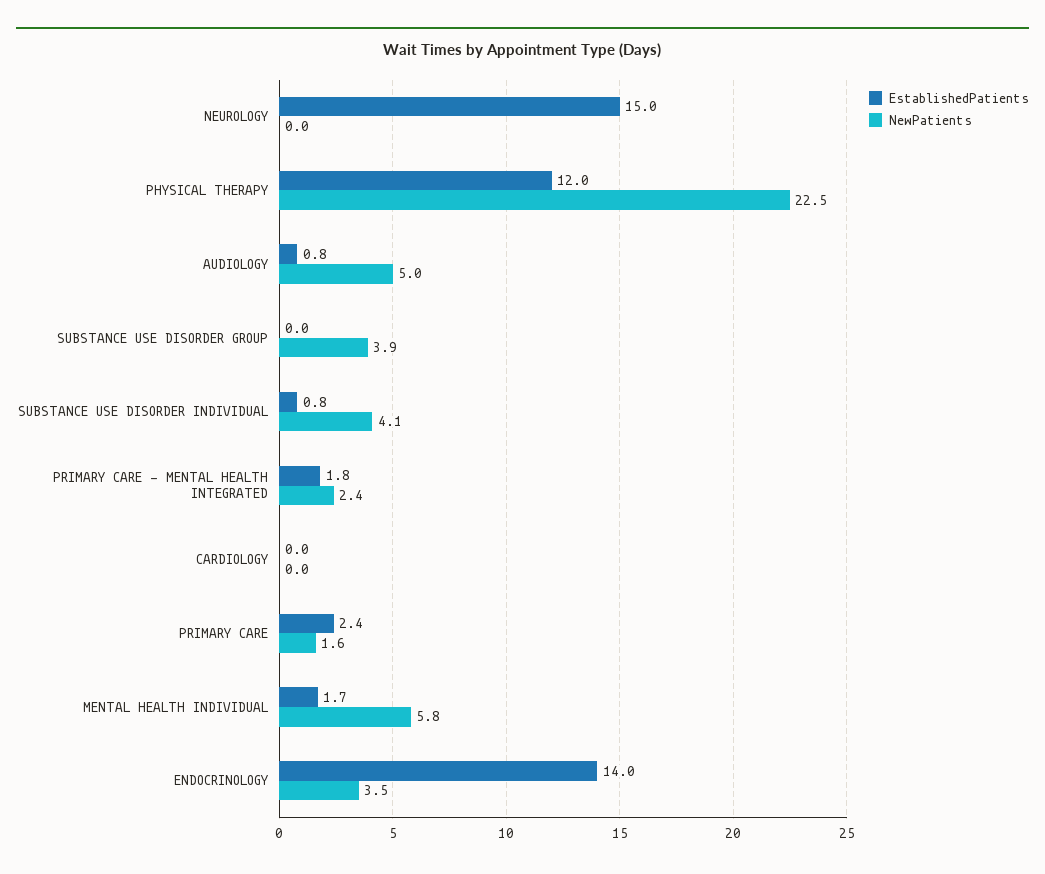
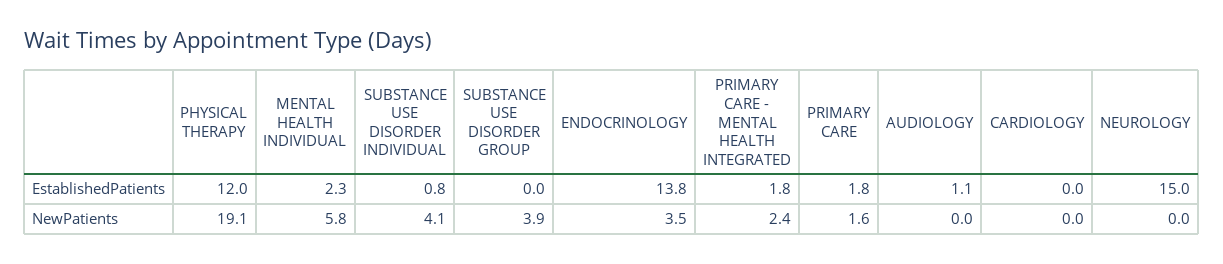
  {
    "EstablishedPatients": {
      "NEUROLOGY": 15,
      "PHYSICAL THERAPY": 12,
-     "AUDIOLOGY": 0.8,
+     "AUDIOLOGY": 1.1,
      "SUBSTANCE USE DISORDER GROUP": 0,
      "SUBSTANCE USE DISORDER INDIVIDUAL": 0.8,
      "PRIMARY CARE - MENTAL HEALTH INTEGRATED": 1.8,
      "CARDIOLOGY": 0,
-     "PRIMARY CARE": 2.4,
+     "PRIMARY CARE": 1.8,
-     "MENTAL HEALTH INDIVIDUAL": 1.7,
+     "MENTAL HEALTH INDIVIDUAL": 2.3,
-     "ENDOCRINOLOGY": 14
+     "ENDOCRINOLOGY": 13.8
    },
    "NewPatients": {
      "NEUROLOGY": 0,
-     "PHYSICAL THERAPY": 22.5,
+     "PHYSICAL THERAPY": 19.1,
-     "AUDIOLOGY": 5,
+     "AUDIOLOGY": 0,
      "SUBSTANCE USE DISORDER GROUP": 3.9,
      "SUBSTANCE USE DISORDER INDIVIDUAL": 4.1,
      "PRIMARY CARE - MENTAL HEALTH INTEGRATED": 2.4,
      "CARDIOLOGY": 0,
      "PRIMARY CARE": 1.6,
      "MENTAL HEALTH INDIVIDUAL": 5.8,
      "ENDOCRINOLOGY": 3.5
    }
  }

